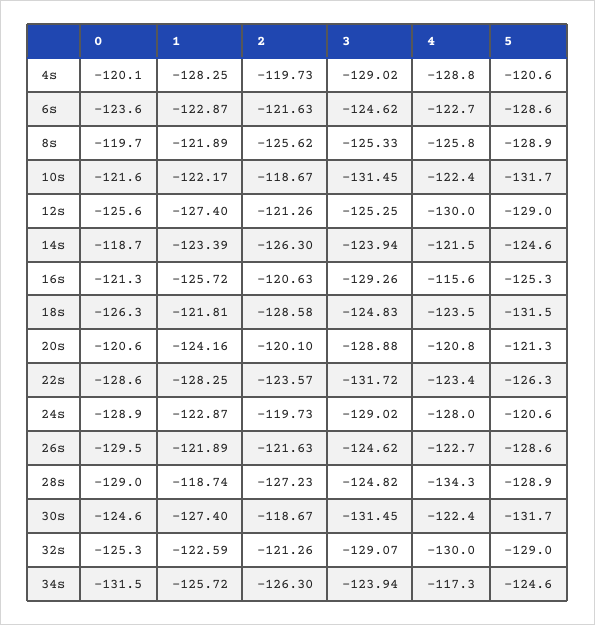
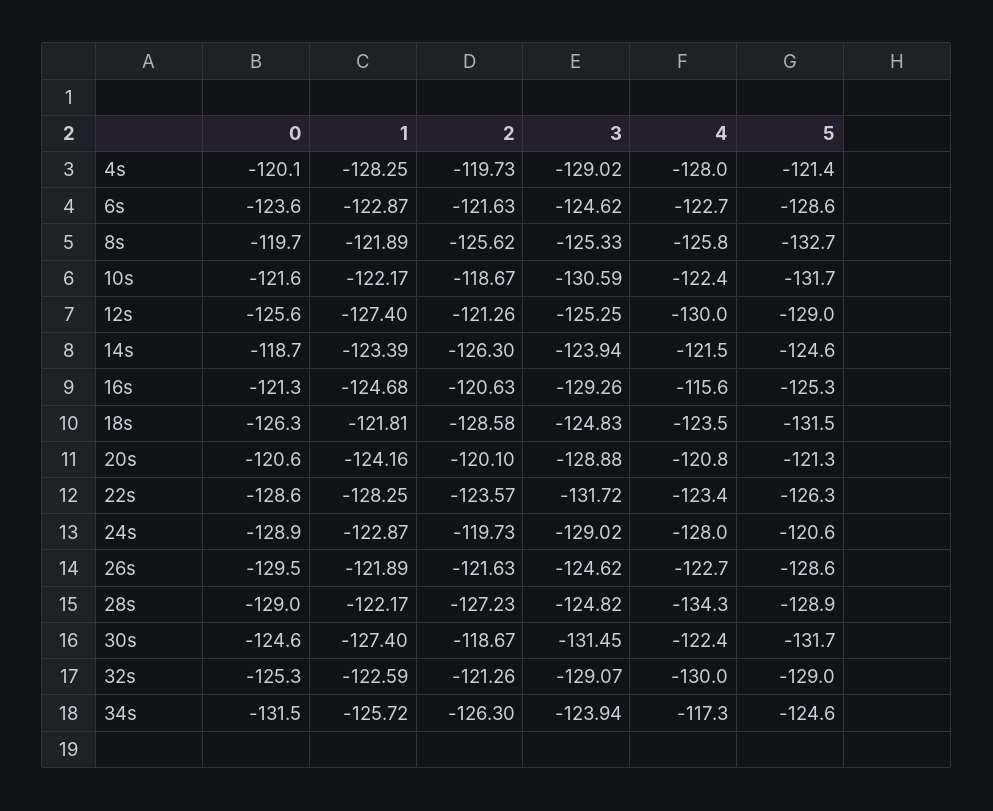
  {
    "0": {
      "4s": -120.1,
      "6s": -123.6,
      "8s": -119.7,
      "10s": -121.6,
      "12s": -125.6,
      "14s": -118.7,
      "16s": -121.3,
      "18s": -126.3,
      "20s": -120.6,
      "22s": -128.6,
      "24s": -128.9,
      "26s": -129.5,
      "28s": -129,
      "30s": -124.6,
      "32s": -125.3,
      "34s": -131.5
    },
    "1": {
      "4s": -128.25,
      "6s": -122.87,
      "8s": -121.89,
      "10s": -122.17,
      "12s": -127.4,
      "14s": -123.39,
-     "16s": -125.72,
+     "16s": -124.68,
      "18s": -121.81,
      "20s": -124.16,
      "22s": -128.25,
      "24s": -122.87,
      "26s": -121.89,
-     "28s": -118.74,
+     "28s": -122.17,
      "30s": -127.4,
      "32s": -122.59,
      "34s": -125.72
    },
    "2": {
      "4s": -119.73,
      "6s": -121.63,
      "8s": -125.62,
      "10s": -118.67,
      "12s": -121.26,
      "14s": -126.3,
      "16s": -120.63,
      "18s": -128.58,
      "20s": -120.1,
      "22s": -123.57,
      "24s": -119.73,
      "26s": -121.63,
      "28s": -127.23,
      "30s": -118.67,
      "32s": -121.26,
      "34s": -126.3
    },
    "3": {
      "4s": -129.02,
      "6s": -124.62,
      "8s": -125.33,
-     "10s": -131.45,
+     "10s": -130.59,
      "12s": -125.25,
      "14s": -123.94,
      "16s": -129.26,
      "18s": -124.83,
      "20s": -128.88,
      "22s": -131.72,
      "24s": -129.02,
      "26s": -124.62,
      "28s": -124.82,
      "30s": -131.45,
      "32s": -129.07,
      "34s": -123.94
    },
    "4": {
-     "4s": -128.8,
+     "4s": -128,
      "6s": -122.7,
      "8s": -125.8,
      "10s": -122.4,
      "12s": -130,
      "14s": -121.5,
      "16s": -115.6,
      "18s": -123.5,
      "20s": -120.8,
      "22s": -123.4,
      "24s": -128,
      "26s": -122.7,
      "28s": -134.3,
      "30s": -122.4,
      "32s": -130,
      "34s": -117.3
    },
    "5": {
-     "4s": -120.6,
+     "4s": -121.4,
      "6s": -128.6,
-     "8s": -128.9,
+     "8s": -132.7,
      "10s": -131.7,
      "12s": -129,
      "14s": -124.6,
      "16s": -125.3,
      "18s": -131.5,
      "20s": -121.3,
      "22s": -126.3,
      "24s": -120.6,
      "26s": -128.6,
      "28s": -128.9,
      "30s": -131.7,
      "32s": -129,
      "34s": -124.6
    }
  }

